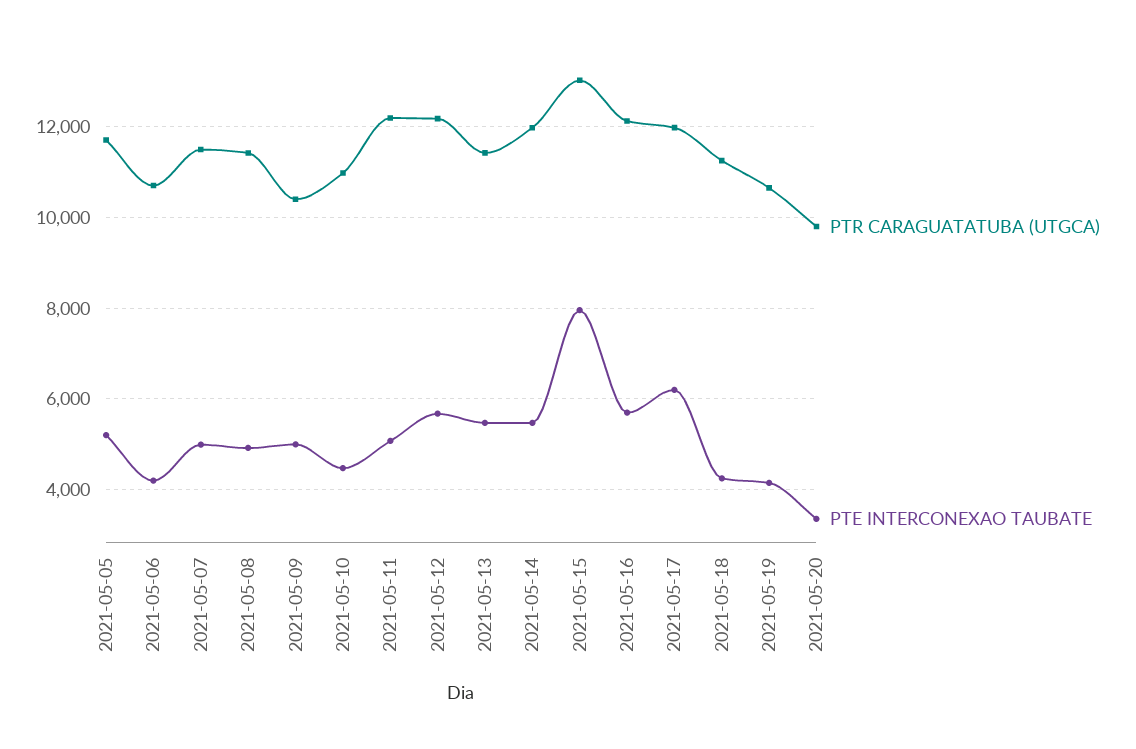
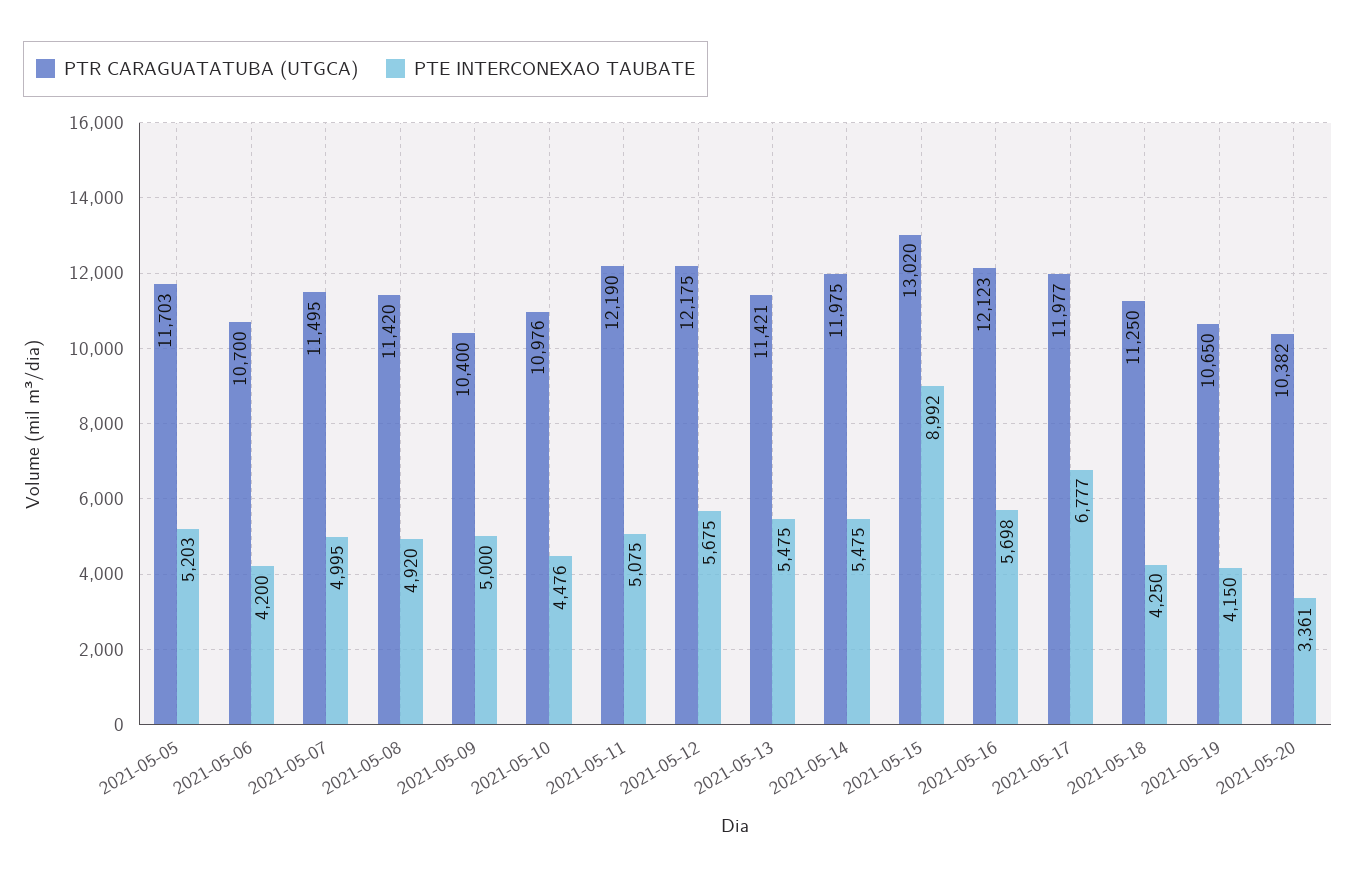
  {
    "PTR CARAGUATATUBA (UTGCA)": {
      "2021-05-05": 11703,
      "2021-05-06": 10700,
      "2021-05-07": 11495,
      "2021-05-08": 11420,
      "2021-05-09": 10400,
      "2021-05-10": 10976,
      "2021-05-11": 12190,
      "2021-05-12": 12175,
      "2021-05-13": 11421,
      "2021-05-14": 11975,
      "2021-05-15": 13020,
      "2021-05-16": 12123,
      "2021-05-17": 11977,
      "2021-05-18": 11250,
      "2021-05-19": 10650,
-     "2021-05-20": 9800
+     "2021-05-20": 10382
    },
    "PTE INTERCONEXAO TAUBATE": {
      "2021-05-05": 5203,
      "2021-05-06": 4200,
      "2021-05-07": 4995,
      "2021-05-08": 4920,
      "2021-05-09": 5000,
      "2021-05-10": 4476,
      "2021-05-11": 5075,
      "2021-05-12": 5675,
      "2021-05-13": 5475,
      "2021-05-14": 5475,
-     "2021-05-15": 8000,
+     "2021-05-15": 8992,
      "2021-05-16": 5698,
-     "2021-05-17": 6200,
+     "2021-05-17": 6777,
      "2021-05-18": 4250,
      "2021-05-19": 4150,
      "2021-05-20": 3361
    }
  }

